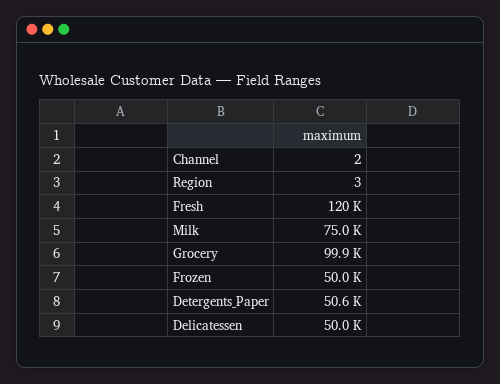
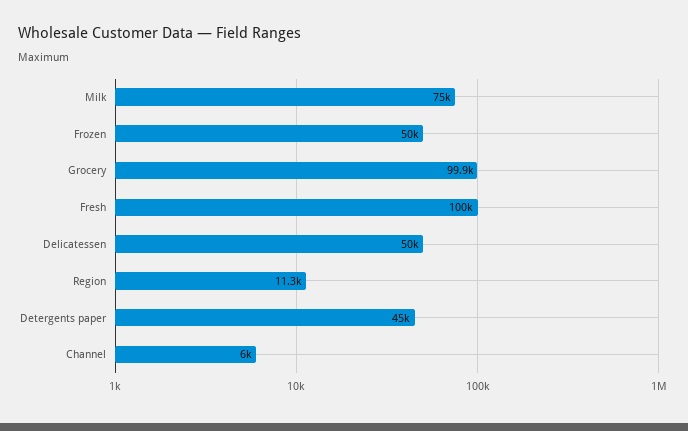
  {
-   "Channel": 2,
+   "Channel": 6000,
-   "Region": 3,
+   "Region": 11300,
-   "Fresh": 120000,
+   "Fresh": 100000,
    "Milk": 75000,
    "Grocery": 99900,
    "Frozen": 50000,
-   "Detergents_Paper": 50600,
+   "Detergents_Paper": 45000,
    "Delicatessen": 50000
  }

